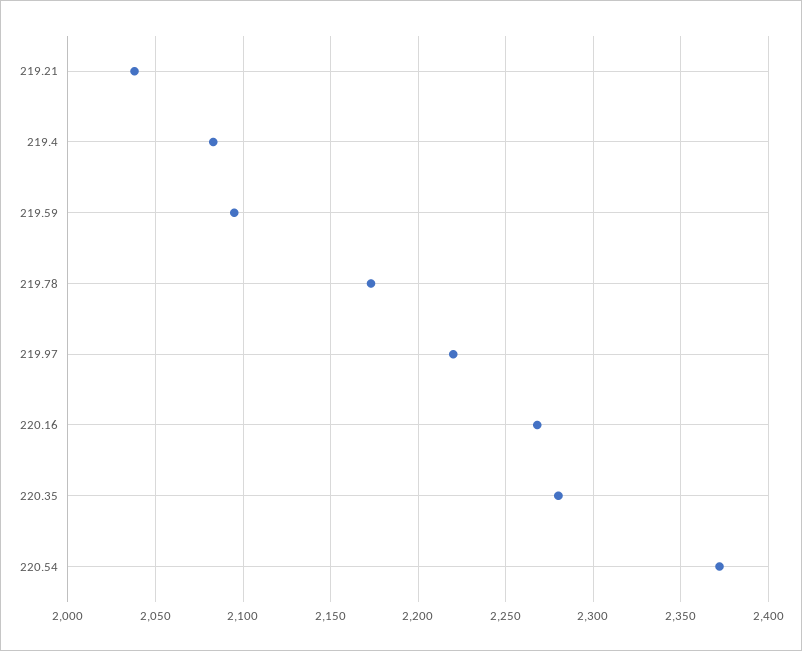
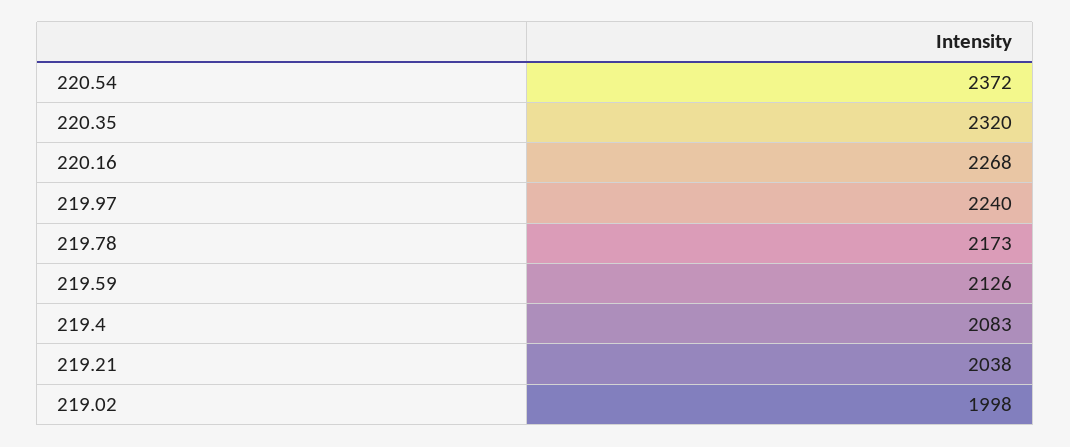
  {
    "219.21": 2038,
    "219.4": 2083,
-   "219.59": 2095,
+   "219.59": 2126,
    "219.78": 2173,
-   "219.97": 2220,
+   "219.97": 2240,
    "220.16": 2268,
-   "220.35": 2280,
+   "220.35": 2320,
-   "220.54": 2372
+   "220.54": 2372,
+   "219.02": 1998
  }

